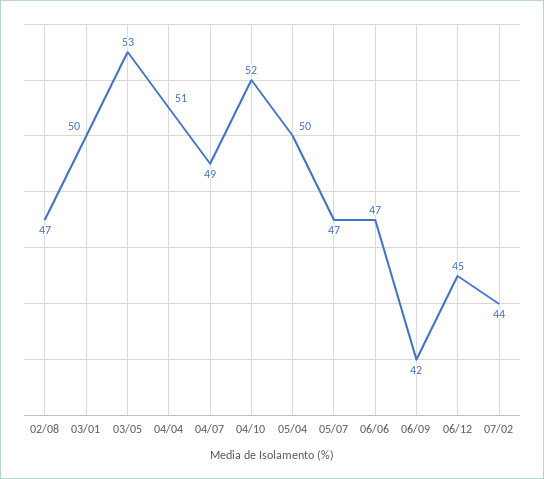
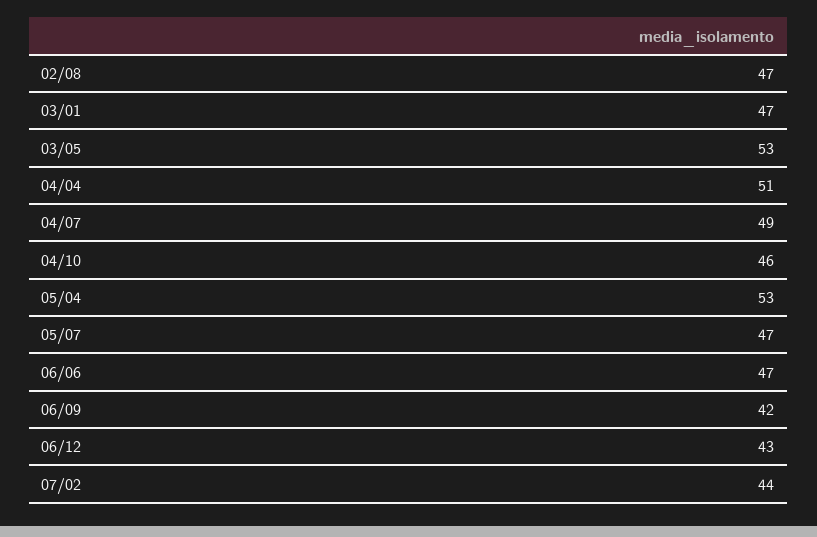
  {
    "02/08": 47,
-   "03/01": 50,
+   "03/01": 47,
    "03/05": 53,
    "04/04": 51,
    "04/07": 49,
-   "04/10": 52,
+   "04/10": 46,
-   "05/04": 50,
+   "05/04": 53,
    "05/07": 47,
    "06/06": 47,
    "06/09": 42,
-   "06/12": 45,
+   "06/12": 43,
    "07/02": 44
  }

